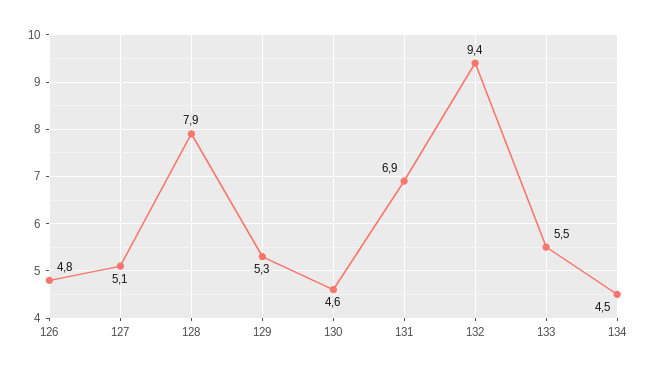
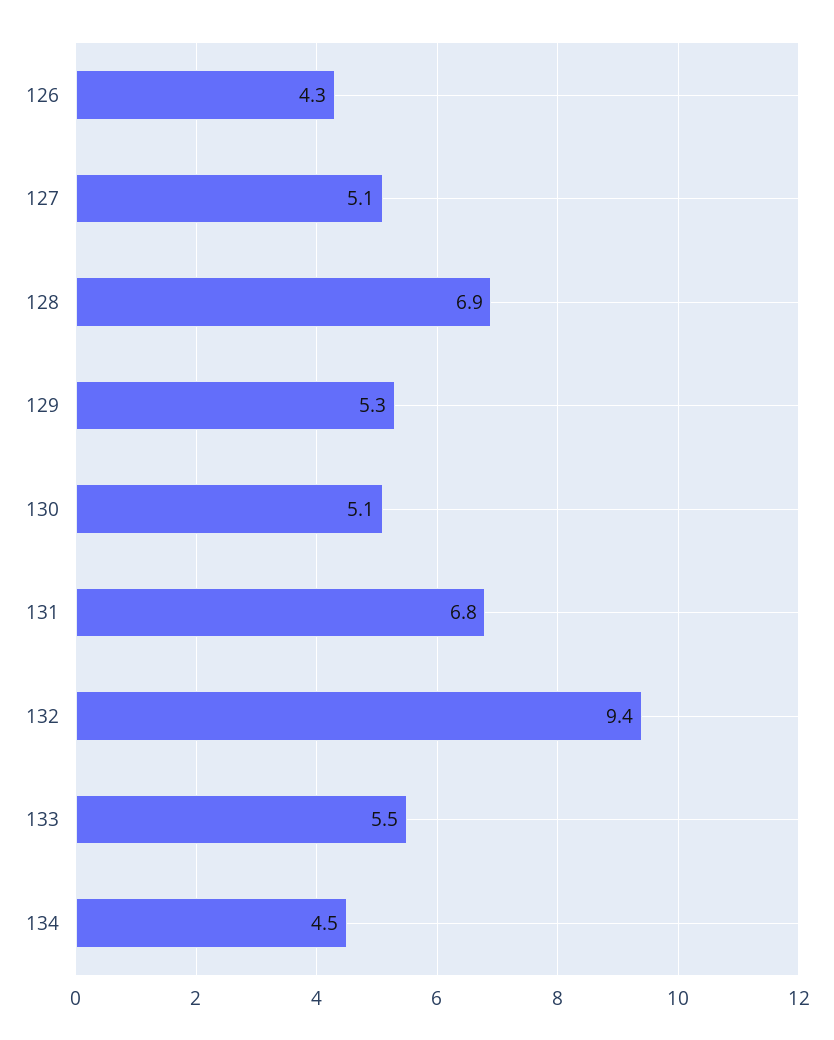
  {
-   "126": 4.8,
+   "126": 4.3,
    "127": 5.1,
-   "128": 7.9,
+   "128": 6.9,
    "129": 5.3,
-   "130": 4.6,
+   "130": 5.1,
-   "131": 6.9,
+   "131": 6.8,
    "132": 9.4,
    "133": 5.5,
    "134": 4.5
  }

